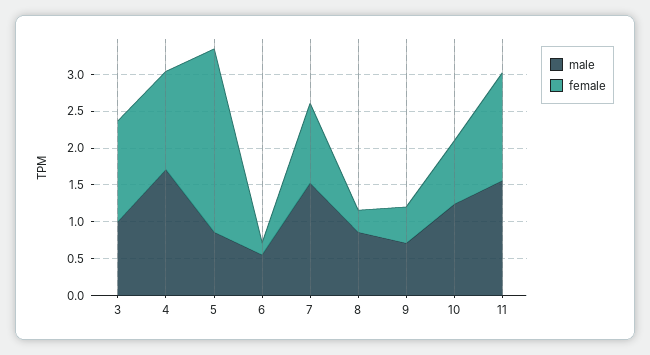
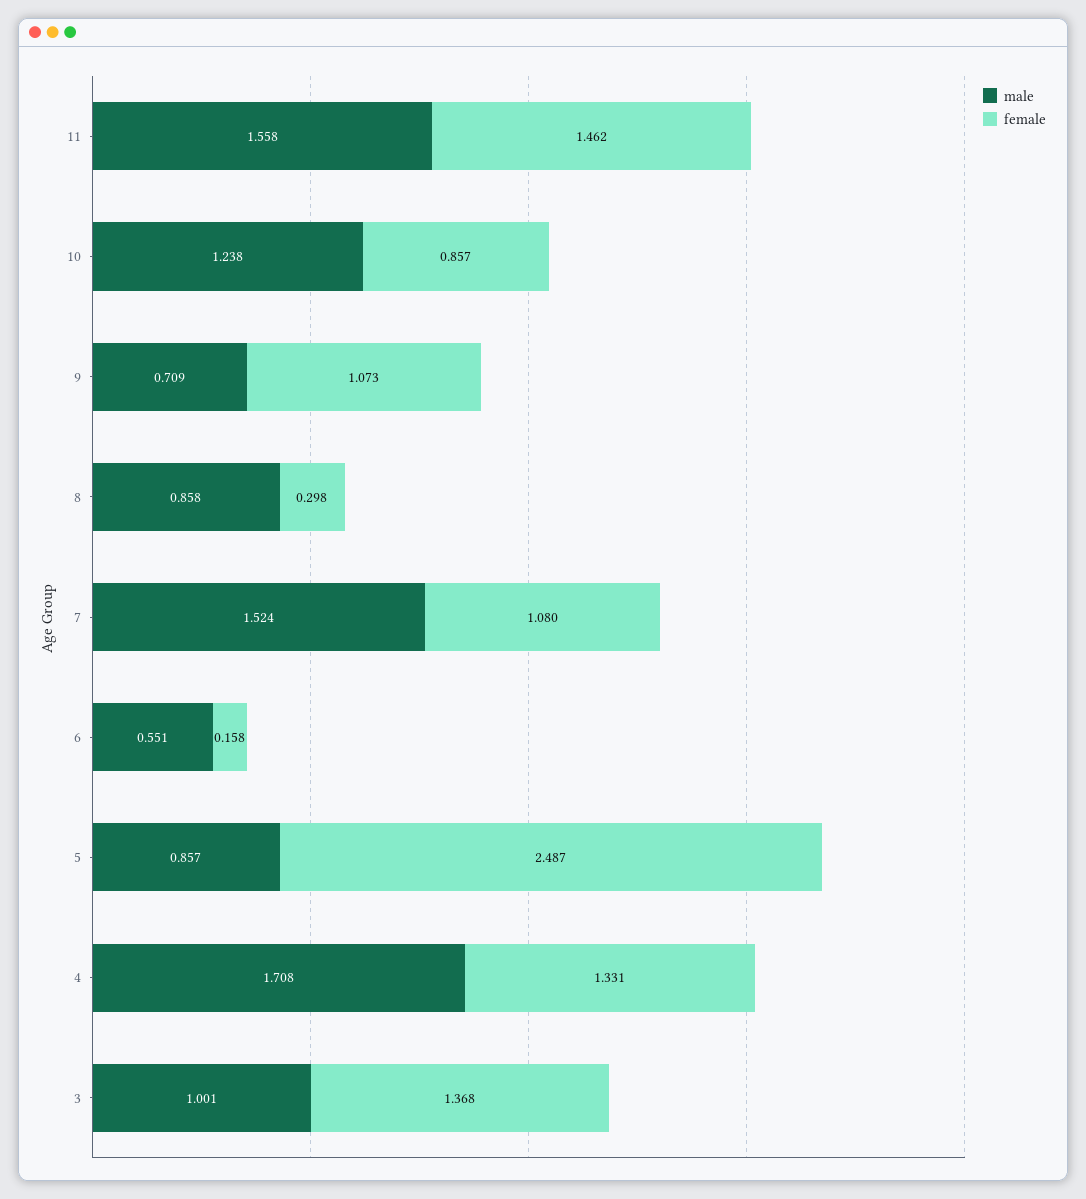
  {
    "male": {
      "3": 1.001,
      "4": 1.708,
      "5": 0.857,
      "6": 0.551,
      "7": 1.524,
      "8": 0.858,
      "9": 0.709,
      "10": 1.238,
      "11": 1.558
    },
    "female": {
      "3": 1.368,
      "4": 1.331,
      "5": 2.487,
      "6": 0.158,
      "7": 1.08,
      "8": 0.298,
-     "9": 0.5,
+     "9": 1.073,
      "10": 0.857,
      "11": 1.462
    }
  }

